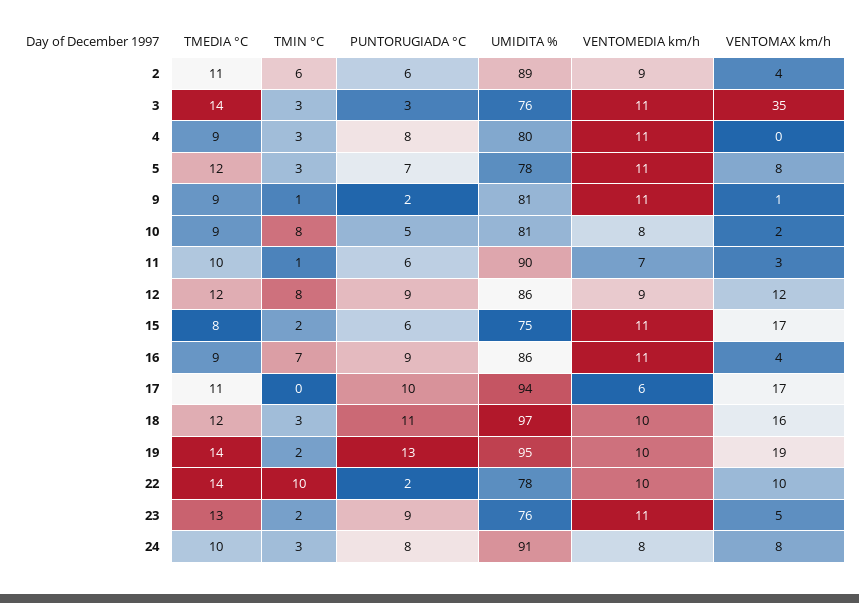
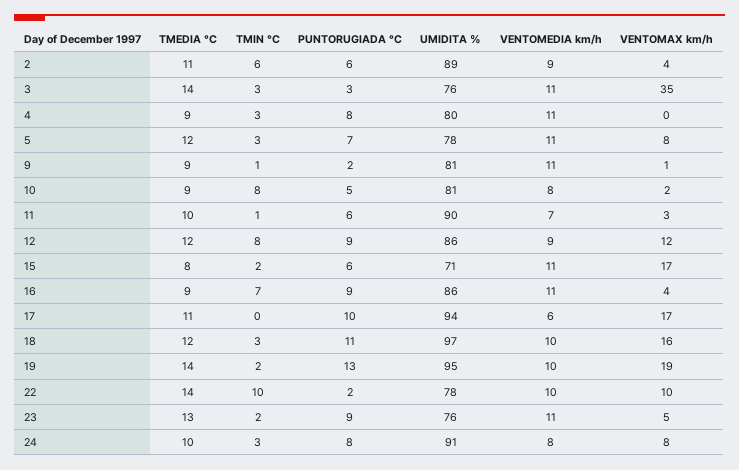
  {
    "TMEDIA °C": {
      "2": 11,
      "3": 14,
      "4": 9,
      "5": 12,
      "9": 9,
      "10": 9,
      "11": 10,
      "12": 12,
      "15": 8,
      "16": 9,
      "17": 11,
      "18": 12,
      "19": 14,
      "22": 14,
      "23": 13,
      "24": 10
    },
    "TMIN °C": {
      "2": 6,
      "3": 3,
      "4": 3,
      "5": 3,
      "9": 1,
      "10": 8,
      "11": 1,
      "12": 8,
      "15": 2,
      "16": 7,
      "17": 0,
      "18": 3,
      "19": 2,
      "22": 10,
      "23": 2,
      "24": 3
    },
    "PUNTORUGIADA °C": {
      "2": 6,
      "3": 3,
      "4": 8,
      "5": 7,
      "9": 2,
      "10": 5,
      "11": 6,
      "12": 9,
      "15": 6,
      "16": 9,
      "17": 10,
      "18": 11,
      "19": 13,
      "22": 2,
      "23": 9,
      "24": 8
    },
    "UMIDITA %": {
      "2": 89,
      "3": 76,
      "4": 80,
      "5": 78,
      "9": 81,
      "10": 81,
      "11": 90,
      "12": 86,
-     "15": 75,
+     "15": 71,
      "16": 86,
      "17": 94,
      "18": 97,
      "19": 95,
      "22": 78,
      "23": 76,
      "24": 91
    },
    "VENTOMEDIA km/h": {
      "2": 9,
      "3": 11,
      "4": 11,
      "5": 11,
      "9": 11,
      "10": 8,
      "11": 7,
      "12": 9,
      "15": 11,
      "16": 11,
      "17": 6,
      "18": 10,
      "19": 10,
      "22": 10,
      "23": 11,
      "24": 8
    },
    "VENTOMAX km/h": {
      "2": 4,
      "3": 35,
      "4": 0,
      "5": 8,
      "9": 1,
      "10": 2,
      "11": 3,
      "12": 12,
      "15": 17,
      "16": 4,
      "17": 17,
      "18": 16,
      "19": 19,
      "22": 10,
      "23": 5,
      "24": 8
    }
  }

